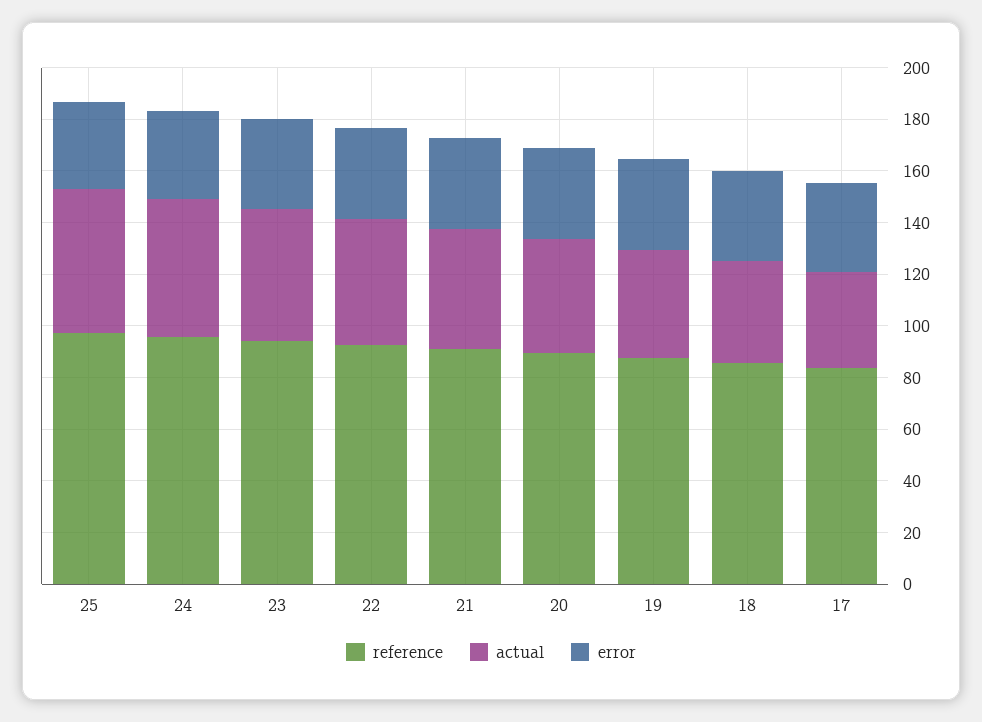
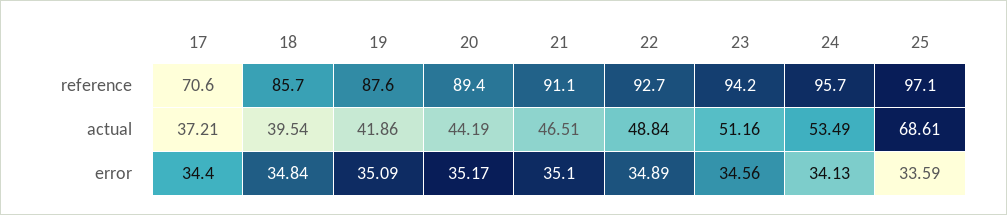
  {
    "reference": {
      "25": 97.1,
      "24": 95.7,
      "23": 94.2,
      "22": 92.7,
      "21": 91.1,
      "20": 89.4,
      "19": 87.6,
      "18": 85.7,
-     "17": 85
+     "17": 70.6
    },
    "actual": {
-     "25": 55,
+     "25": 68.61,
      "24": 53.49,
      "23": 51.16,
      "22": 48.84,
      "21": 46.51,
      "20": 44.19,
      "19": 41.86,
      "18": 39.54,
      "17": 37.21
    },
    "error": {
      "25": 33.59,
      "24": 34.13,
      "23": 34.56,
      "22": 34.89,
      "21": 35.1,
      "20": 35.17,
      "19": 35.09,
      "18": 34.84,
      "17": 34.4
    }
  }

